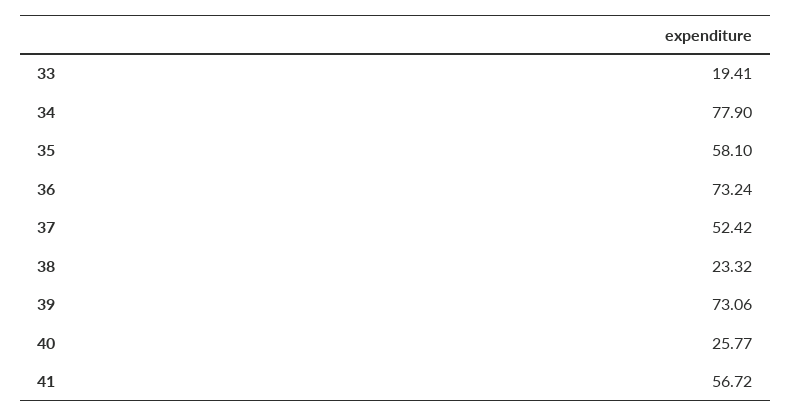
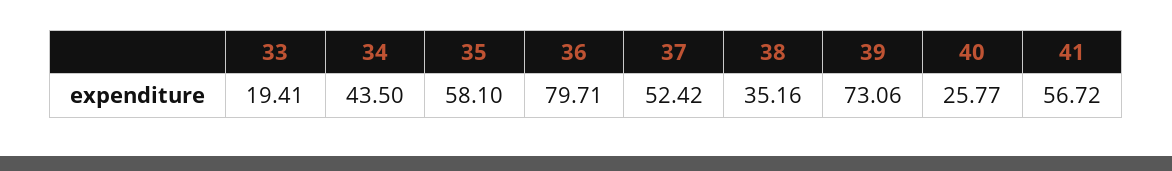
  {
    "33": 19.41,
-   "34": 77.9,
+   "34": 43.5,
    "35": 58.1,
-   "36": 73.24,
+   "36": 79.71,
    "37": 52.42,
-   "38": 23.32,
+   "38": 35.16,
    "39": 73.06,
    "40": 25.77,
    "41": 56.72
  }

